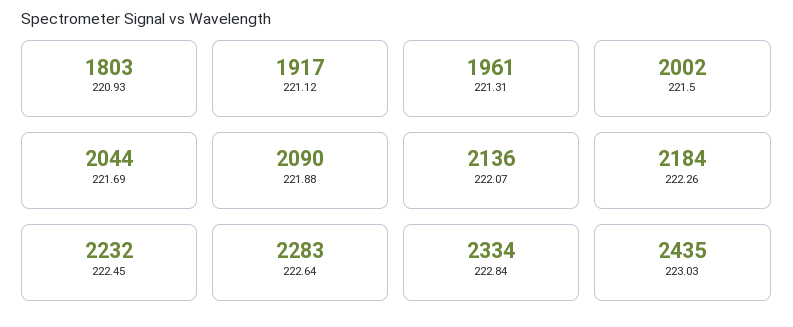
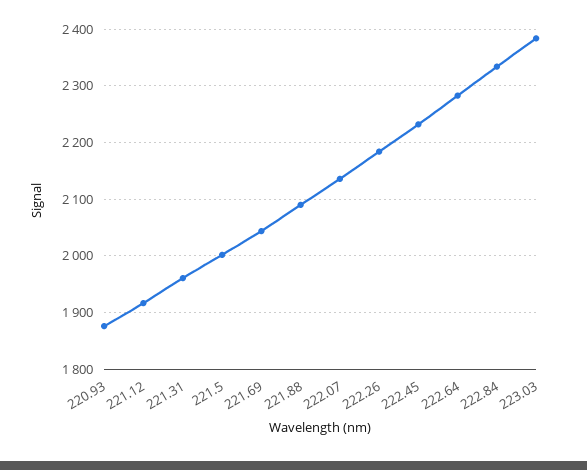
  {
-   "220.93": 1803,
+   "220.93": 1880,
    "221.12": 1917,
    "221.31": 1961,
    "221.5": 2002,
    "221.69": 2044,
    "221.88": 2090,
    "222.07": 2136,
    "222.26": 2184,
    "222.45": 2232,
    "222.64": 2283,
    "222.84": 2334,
-   "223.03": 2435
+   "223.03": 2380
  }

